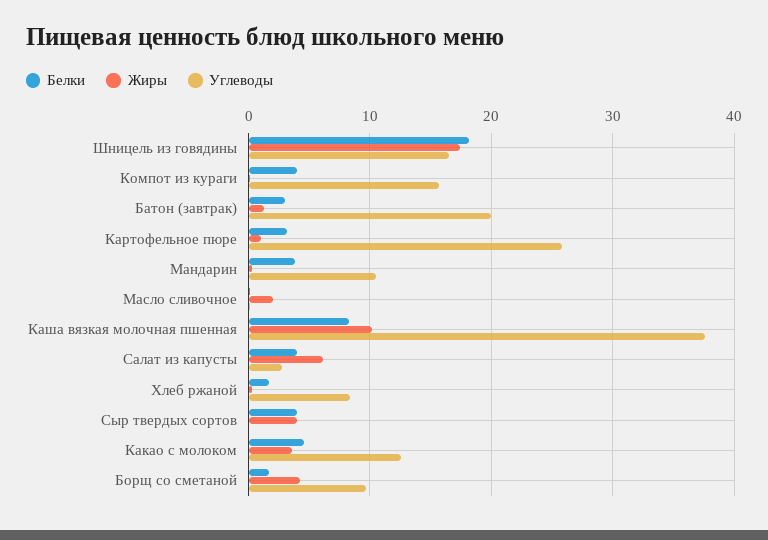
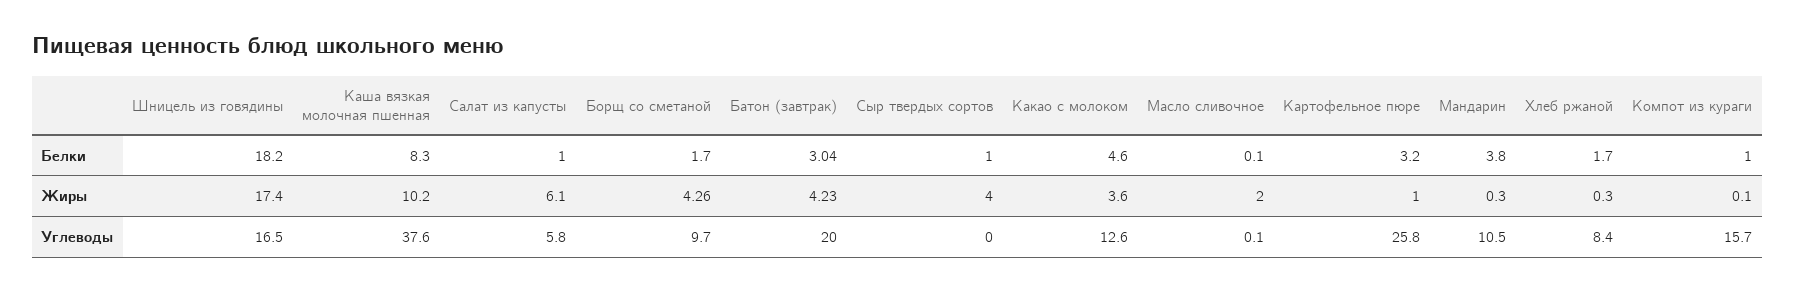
  {
    "Белки": {
      "Шницель из говядины": 18.2,
-     "Компот из кураги": 4,
+     "Компот из кураги": 1,
      "Батон (завтрак)": 3.04,
      "Картофельное пюре": 3.2,
      "Мандарин": 3.8,
      "Масло сливочное": 0.1,
      "Каша вязкая молочная пшенная": 8.3,
-     "Салат из капусты": 4,
+     "Салат из капусты": 1,
      "Хлеб ржаной": 1.7,
-     "Сыр твердых сортов": 4,
+     "Сыр твердых сортов": 1,
      "Какао с молоком": 4.6,
      "Борщ со сметаной": 1.7
    },
    "Жиры": {
      "Шницель из говядины": 17.4,
      "Компот из кураги": 0.1,
-     "Батон (завтрак)": 1,
+     "Батон (завтрак)": 4.23,
      "Картофельное пюре": 1,
      "Мандарин": 0.3,
      "Масло сливочное": 2,
      "Каша вязкая молочная пшенная": 10.2,
      "Салат из капусты": 6.1,
      "Хлеб ржаной": 0.3,
      "Сыр твердых сортов": 4,
      "Какао с молоком": 3.6,
      "Борщ со сметаной": 4.26
    },
    "Углеводы": {
      "Шницель из говядины": 16.5,
      "Компот из кураги": 15.7,
      "Батон (завтрак)": 20,
      "Картофельное пюре": 25.8,
      "Мандарин": 10.5,
      "Масло сливочное": 0.1,
      "Каша вязкая молочная пшенная": 37.6,
-     "Салат из капусты": 3,
+     "Салат из капусты": 5.8,
      "Хлеб ржаной": 8.4,
      "Сыр твердых сортов": 0,
      "Какао с молоком": 12.6,
      "Борщ со сметаной": 9.7
    }
  }

